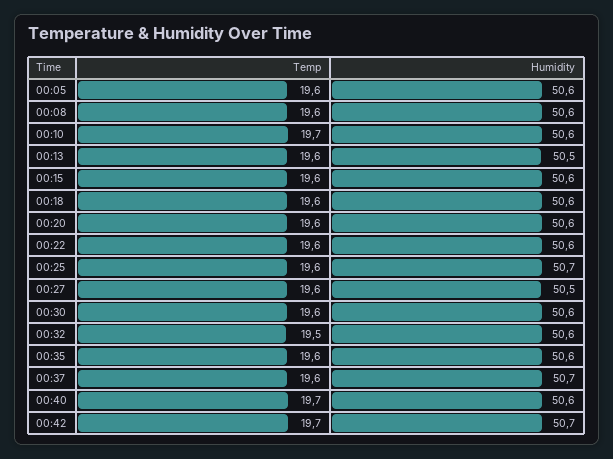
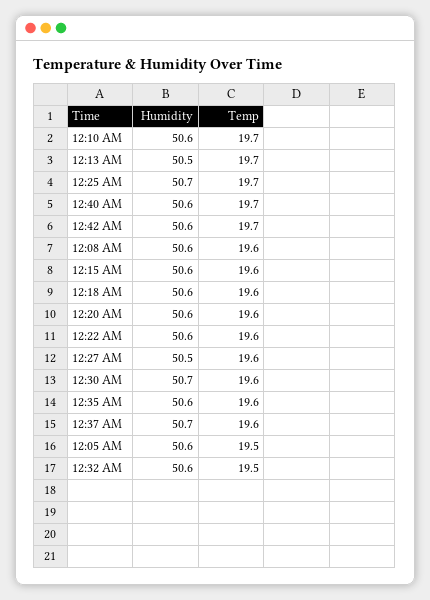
  {
    "Temp": {
-     "00:05": 19.6,
+     "00:05": 19.5,
      "00:08": 19.6,
      "00:10": 19.7,
-     "00:13": 19.6,
+     "00:13": 19.7,
      "00:15": 19.6,
      "00:18": 19.6,
      "00:20": 19.6,
      "00:22": 19.6,
-     "00:25": 19.6,
+     "00:25": 19.7,
      "00:27": 19.6,
      "00:30": 19.6,
      "00:32": 19.5,
      "00:35": 19.6,
      "00:37": 19.6,
      "00:40": 19.7,
      "00:42": 19.7
    },
    "Humidity": {
      "00:05": 50.6,
      "00:08": 50.6,
      "00:10": 50.6,
      "00:13": 50.5,
      "00:15": 50.6,
      "00:18": 50.6,
      "00:20": 50.6,
      "00:22": 50.6,
      "00:25": 50.7,
      "00:27": 50.5,
-     "00:30": 50.6,
+     "00:30": 50.7,
      "00:32": 50.6,
      "00:35": 50.6,
      "00:37": 50.7,
      "00:40": 50.6,
-     "00:42": 50.7
+     "00:42": 50.6
    }
  }

